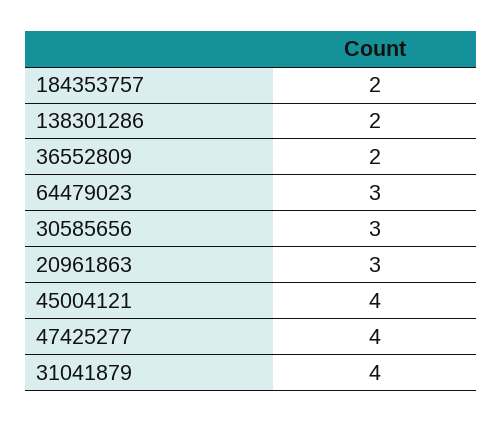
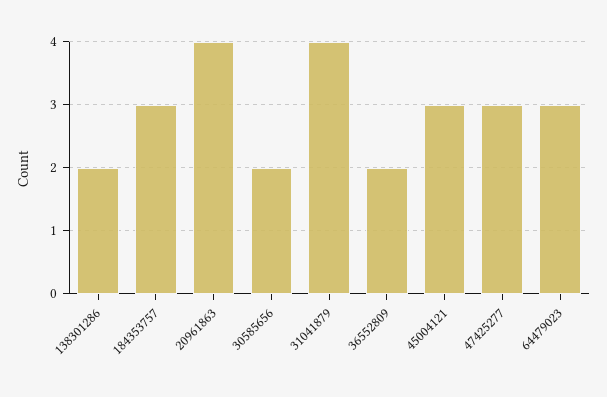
  {
-   "184353757": 2,
+   "184353757": 3,
    "138301286": 2,
    "36552809": 2,
    "64479023": 3,
-   "30585656": 3,
+   "30585656": 2,
-   "20961863": 3,
+   "20961863": 4,
-   "45004121": 4,
+   "45004121": 3,
-   "47425277": 4,
+   "47425277": 3,
    "31041879": 4
  }

